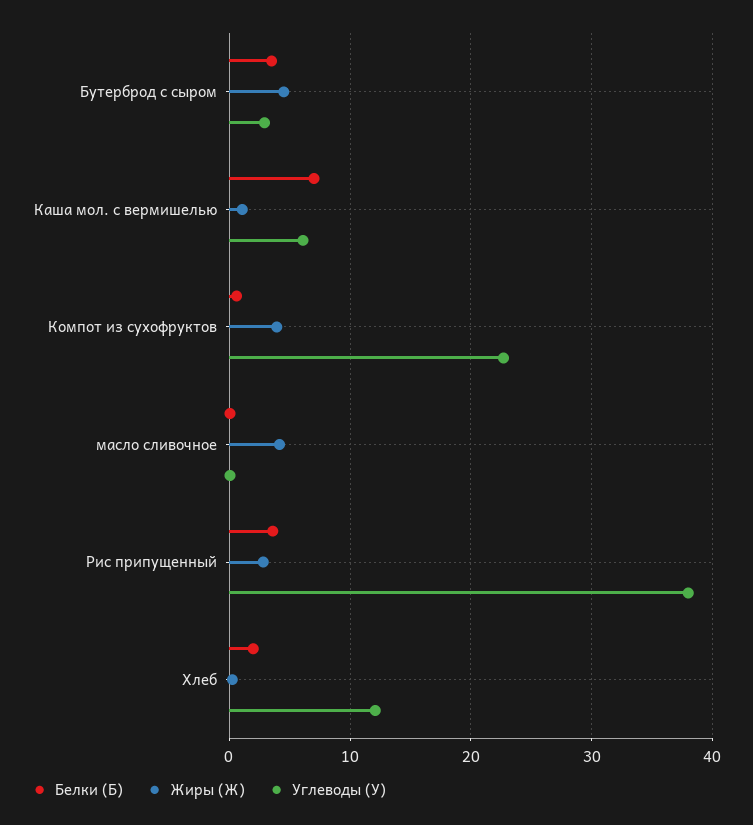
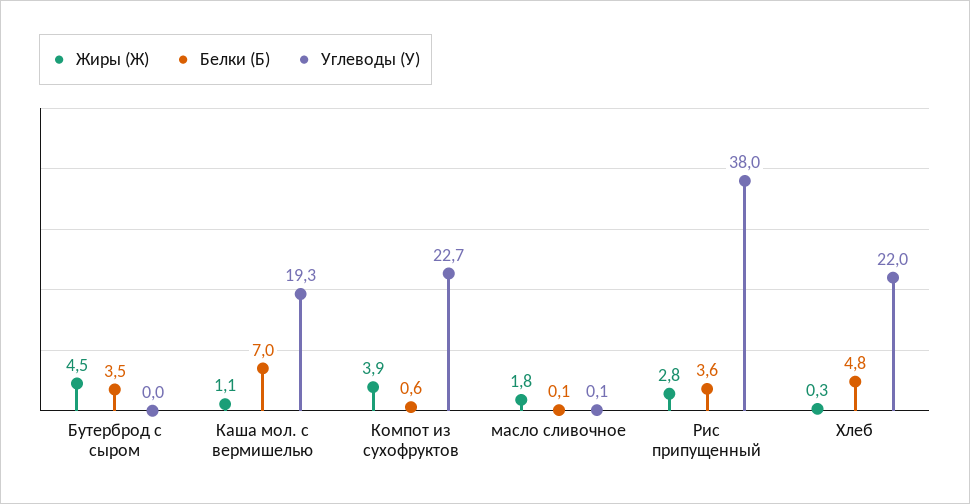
  {
    "Белки (Б)": {
      "Бутерброд с сыром": 3.5,
      "Каша мол. с вермишелью": 7,
      "Компот из сухофруктов": 0.6,
      "масло сливочное": 0.1,
      "Рис припущенный": 3.6,
-     "Хлеб": 2
+     "Хлеб": 4.8
    },
    "Жиры (Ж)": {
      "Бутерброд с сыром": 4.5,
      "Каша мол. с вермишелью": 1.1,
      "Компот из сухофруктов": 3.9,
-     "масло сливочное": 4,
+     "масло сливочное": 1.8,
      "Рис припущенный": 2.8,
      "Хлеб": 0.3
    },
    "Углеводы (У)": {
-     "Бутерброд с сыром": 3,
+     "Бутерброд с сыром": 0,
-     "Каша мол. с вермишелью": 6,
+     "Каша мол. с вермишелью": 19.3,
      "Компот из сухофруктов": 22.7,
      "масло сливочное": 0.1,
      "Рис припущенный": 38,
-     "Хлеб": 12
+     "Хлеб": 22
    }
  }

